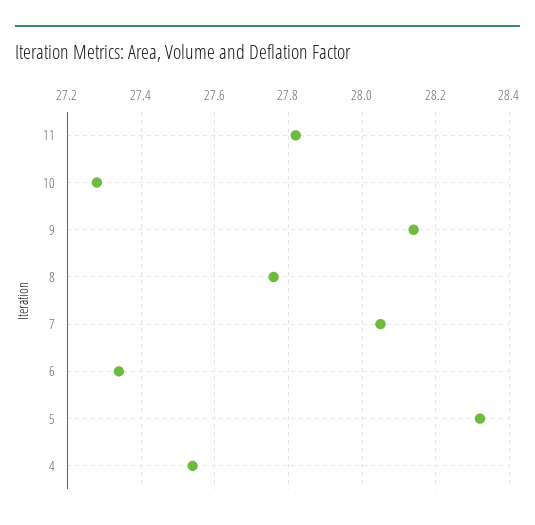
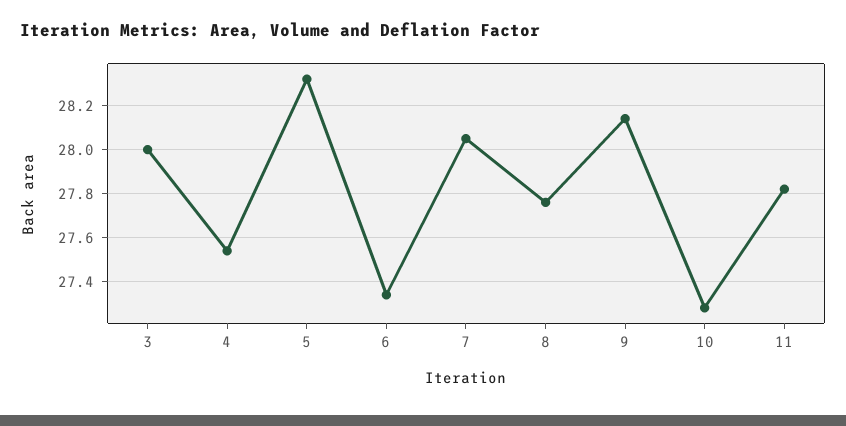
  {
    "11": 27.8,
    "10": 27.3,
    "9": 28.15,
    "8": 27.75,
    "7": 28.05,
    "6": 27.35,
    "5": 28.3,
-   "4": 27.55
+   "4": 27.55,
+   "3": 28
  }

